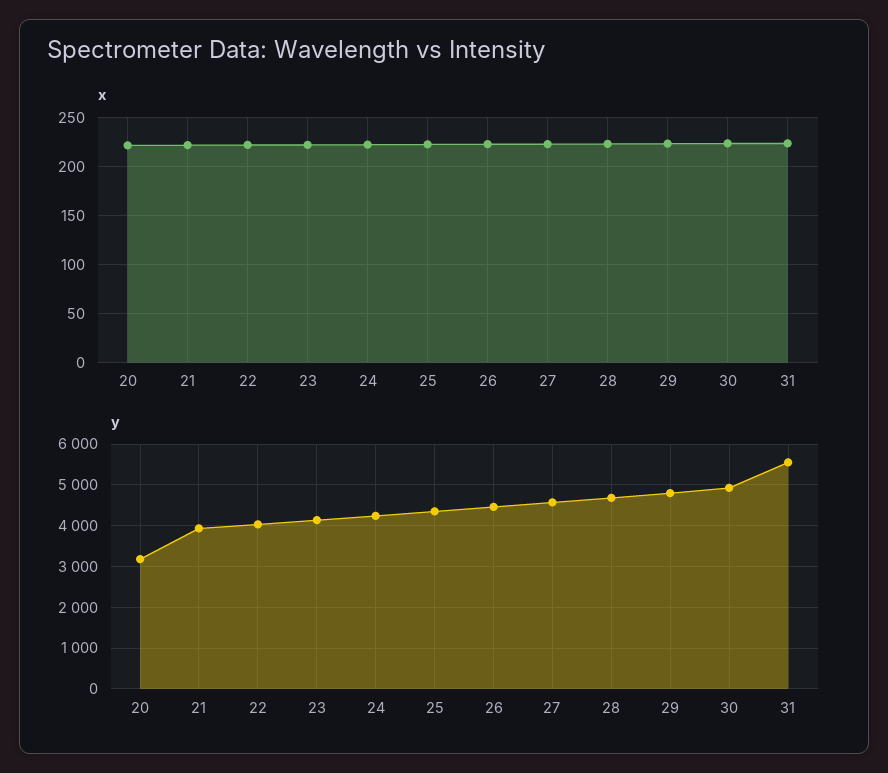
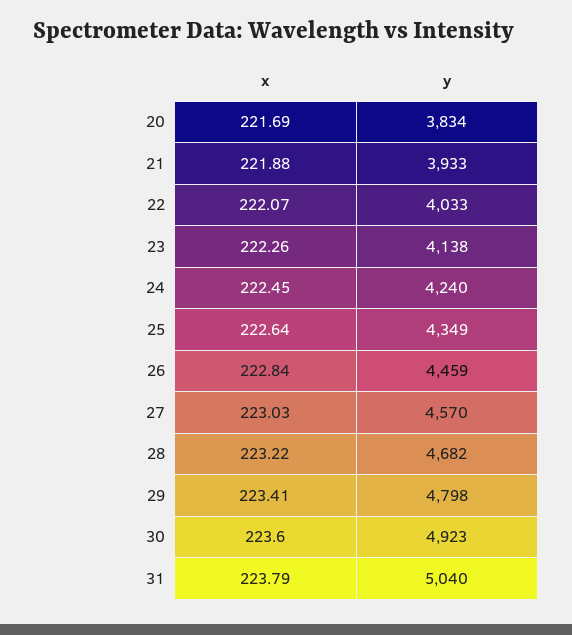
  {
    "x": {
      "20": 221.69,
      "21": 221.88,
      "22": 222.07,
      "23": 222.26,
      "24": 222.45,
      "25": 222.64,
      "26": 222.84,
      "27": 223.03,
      "28": 223.22,
      "29": 223.41,
      "30": 223.6,
      "31": 223.79
    },
    "y": {
-     "20": 3200,
+     "20": 3834,
      "21": 3933,
      "22": 4033,
      "23": 4138,
      "24": 4240,
      "25": 4349,
      "26": 4459,
      "27": 4570,
      "28": 4682,
      "29": 4798,
      "30": 4923,
-     "31": 5600
+     "31": 5040
    }
  }

